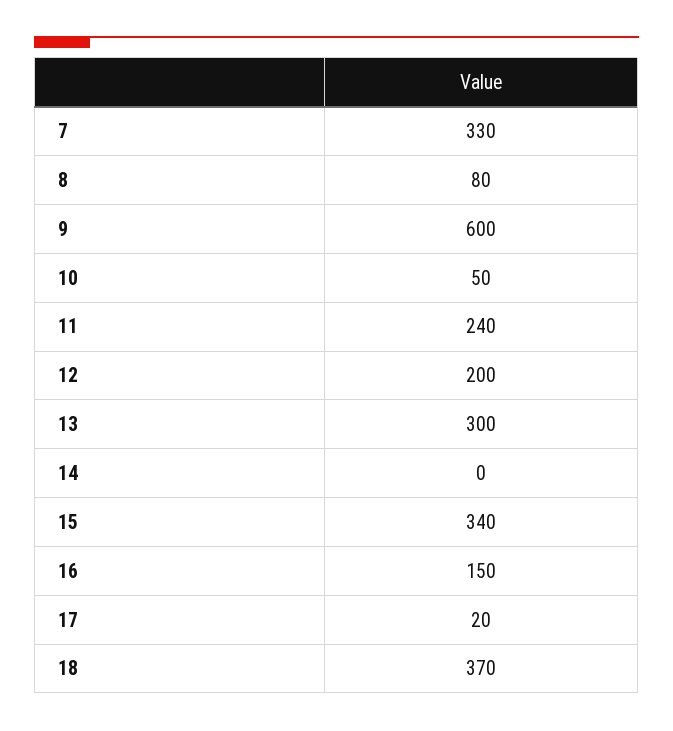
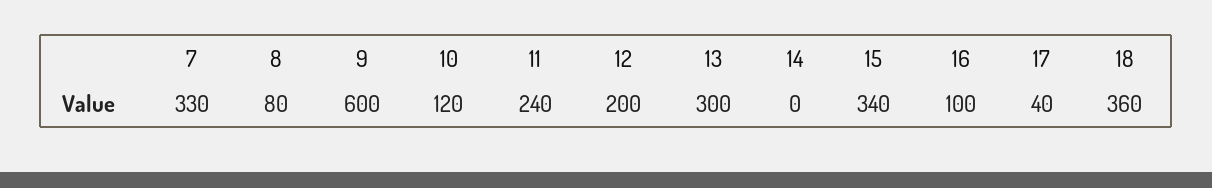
  {
    "7": 330,
    "8": 80,
    "9": 600,
-   "10": 50,
+   "10": 120,
    "11": 240,
    "12": 200,
    "13": 300,
    "14": 0,
    "15": 340,
-   "16": 150,
+   "16": 100,
-   "17": 20,
+   "17": 40,
-   "18": 370
+   "18": 360
  }

